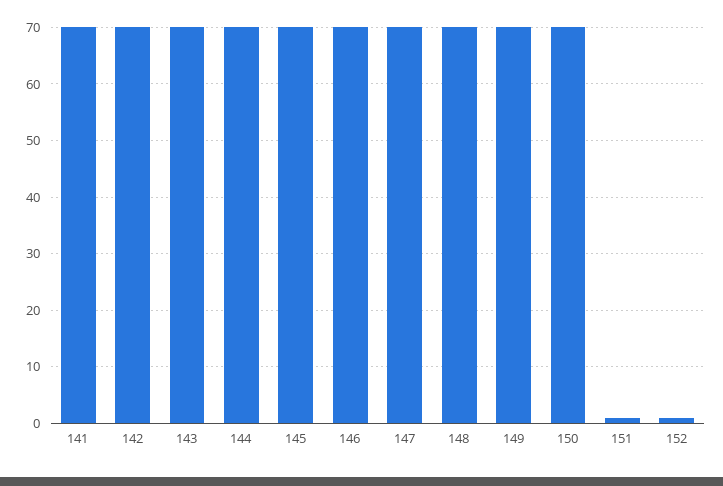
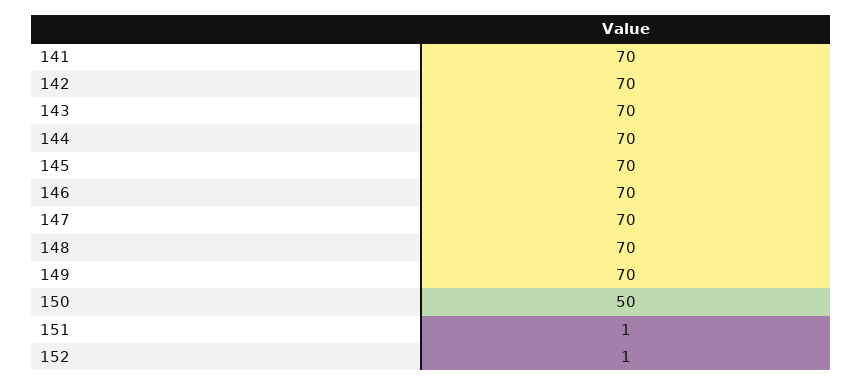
  {
    "141": 70,
    "142": 70,
    "143": 70,
    "144": 70,
    "145": 70,
    "146": 70,
    "147": 70,
    "148": 70,
    "149": 70,
-   "150": 70,
+   "150": 50,
    "151": 1,
    "152": 1
  }

